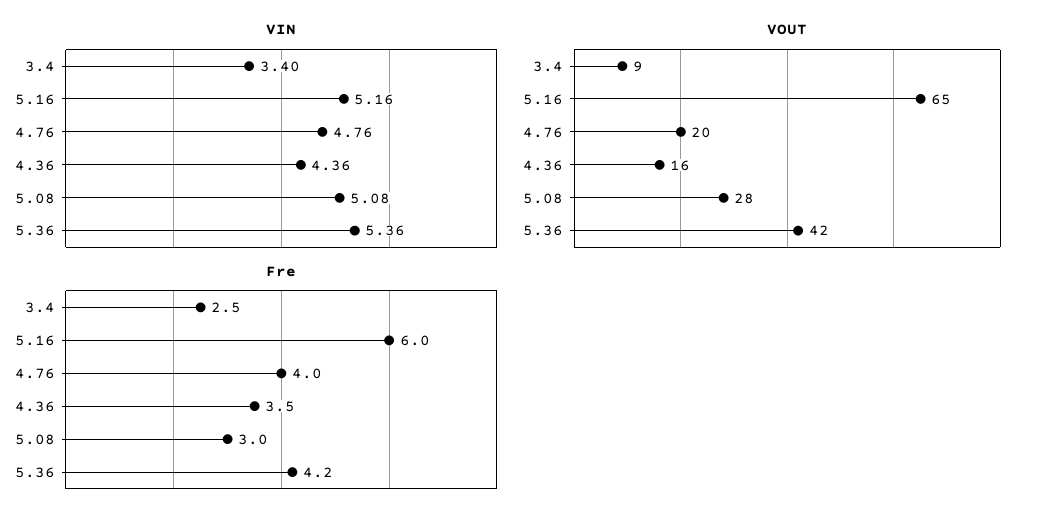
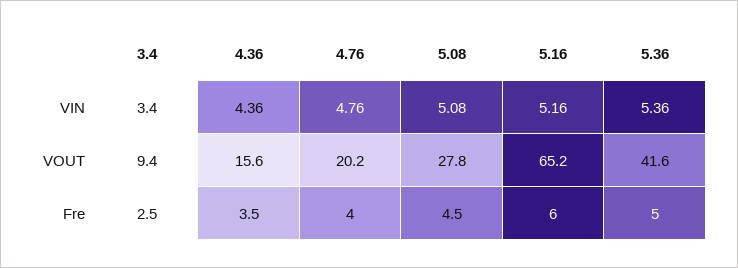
  {
    "VIN": {
      "3.4": 3.4,
      "5.16": 5.16,
      "4.76": 4.76,
      "4.36": 4.36,
      "5.08": 5.08,
      "5.36": 5.36
    },
    "VOUT": {
      "3.4": 9.4,
      "5.16": 65.2,
      "4.76": 20.2,
      "4.36": 15.6,
      "5.08": 27.8,
      "5.36": 41.6
    },
    "Fre": {
      "3.4": 2.5,
      "5.16": 6,
      "4.76": 4,
      "4.36": 3.5,
-     "5.08": 3,
+     "5.08": 4.5,
-     "5.36": 4.2
+     "5.36": 5
    }
  }

